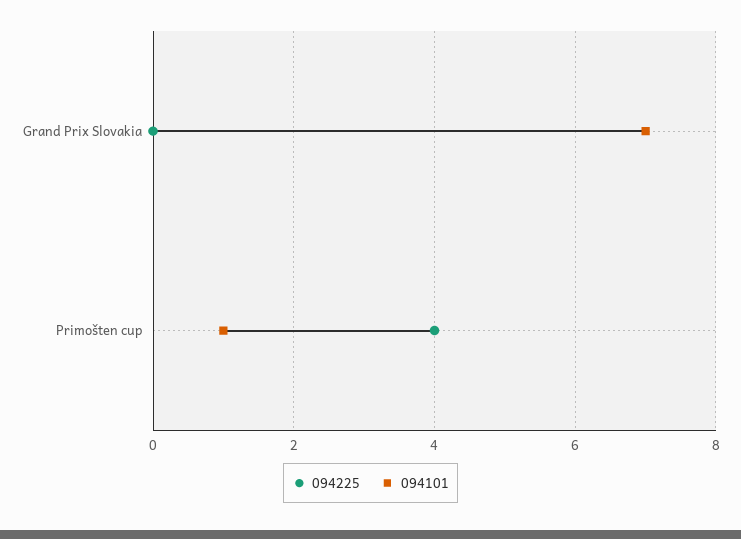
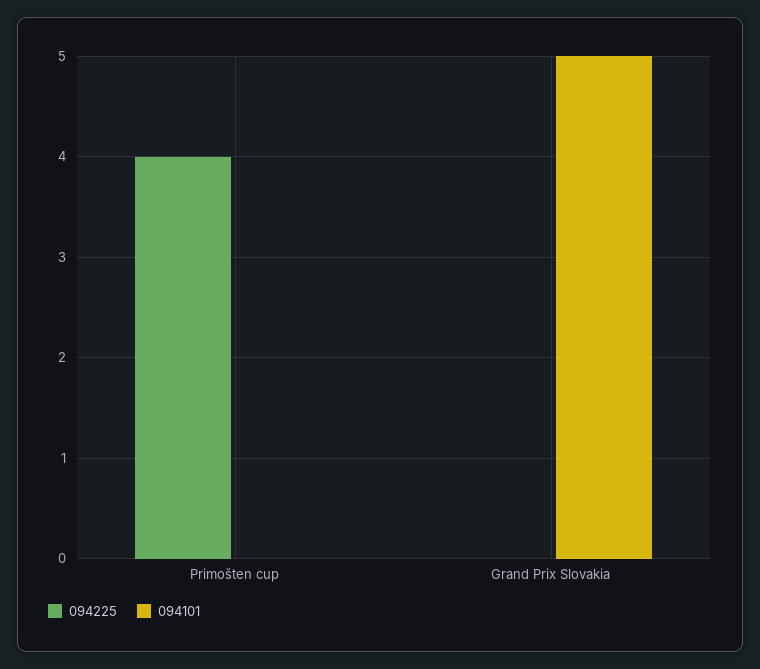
  {
    "094225": {
      "Grand Prix Slovakia": 0,
      "Primošten cup": 4
    },
    "094101": {
-     "Grand Prix Slovakia": 7,
+     "Grand Prix Slovakia": 5,
-     "Primošten cup": 1
+     "Primošten cup": 0
    }
  }

